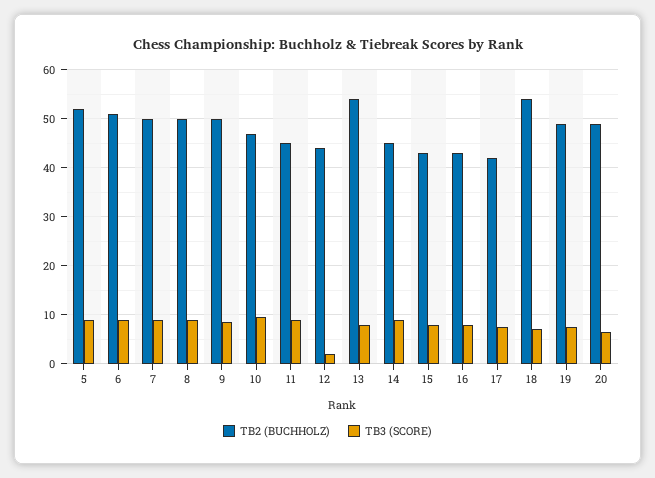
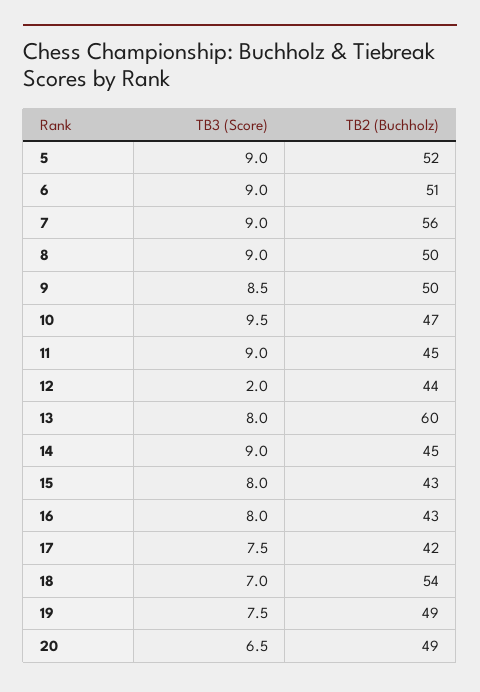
  {
    "TB2 (BUCHHOLZ)": {
      "5": 52,
      "6": 51,
-     "7": 50,
+     "7": 56,
      "8": 50,
      "9": 50,
      "10": 47,
      "11": 45,
      "12": 44,
-     "13": 54,
+     "13": 60,
      "14": 45,
      "15": 43,
      "16": 43,
      "17": 42,
      "18": 54,
      "19": 49,
      "20": 49
    },
    "TB3 (SCORE)": {
      "5": 9,
      "6": 9,
      "7": 9,
      "8": 9,
      "9": 8.5,
      "10": 9.5,
      "11": 9,
      "12": 2,
      "13": 8,
      "14": 9,
      "15": 8,
      "16": 8,
      "17": 7.5,
      "18": 7,
      "19": 7.5,
      "20": 6.5
    }
  }

